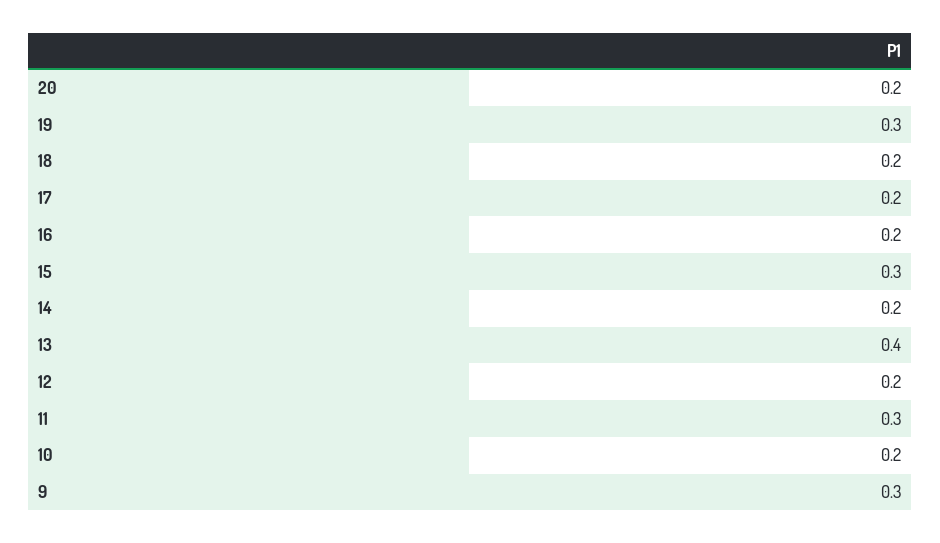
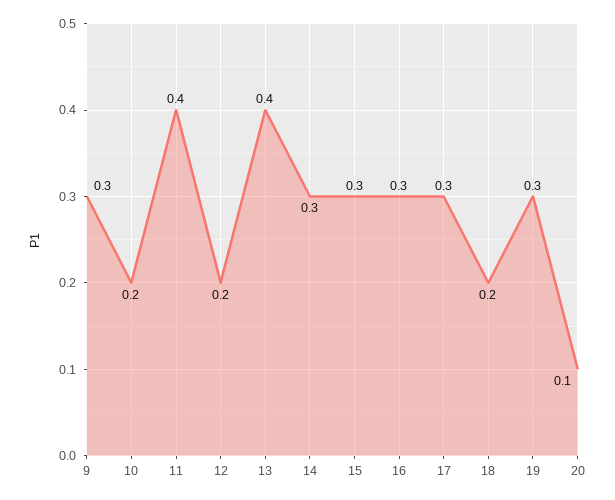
  {
-   "20": 0.2,
+   "20": 0.1,
    "19": 0.3,
    "18": 0.2,
-   "17": 0.2,
+   "17": 0.3,
-   "16": 0.2,
+   "16": 0.3,
    "15": 0.3,
-   "14": 0.2,
+   "14": 0.3,
    "13": 0.4,
    "12": 0.2,
-   "11": 0.3,
+   "11": 0.4,
    "10": 0.2,
    "9": 0.3
  }

